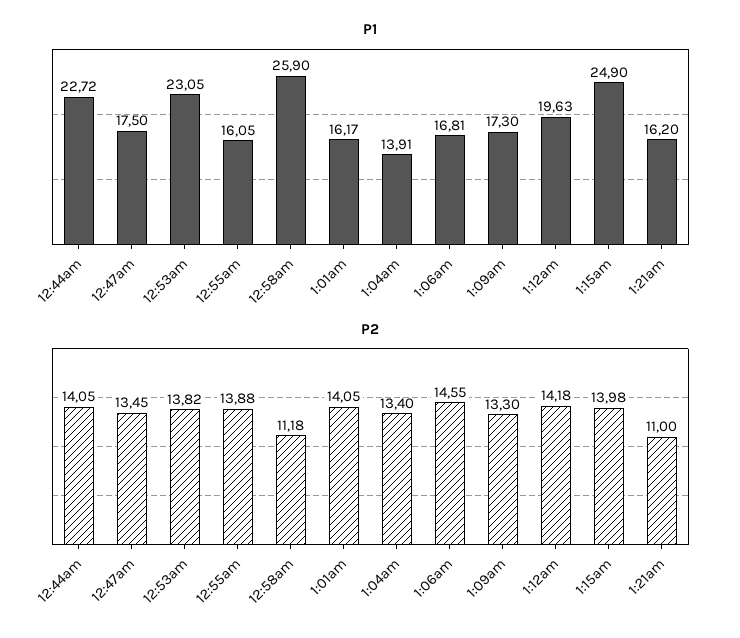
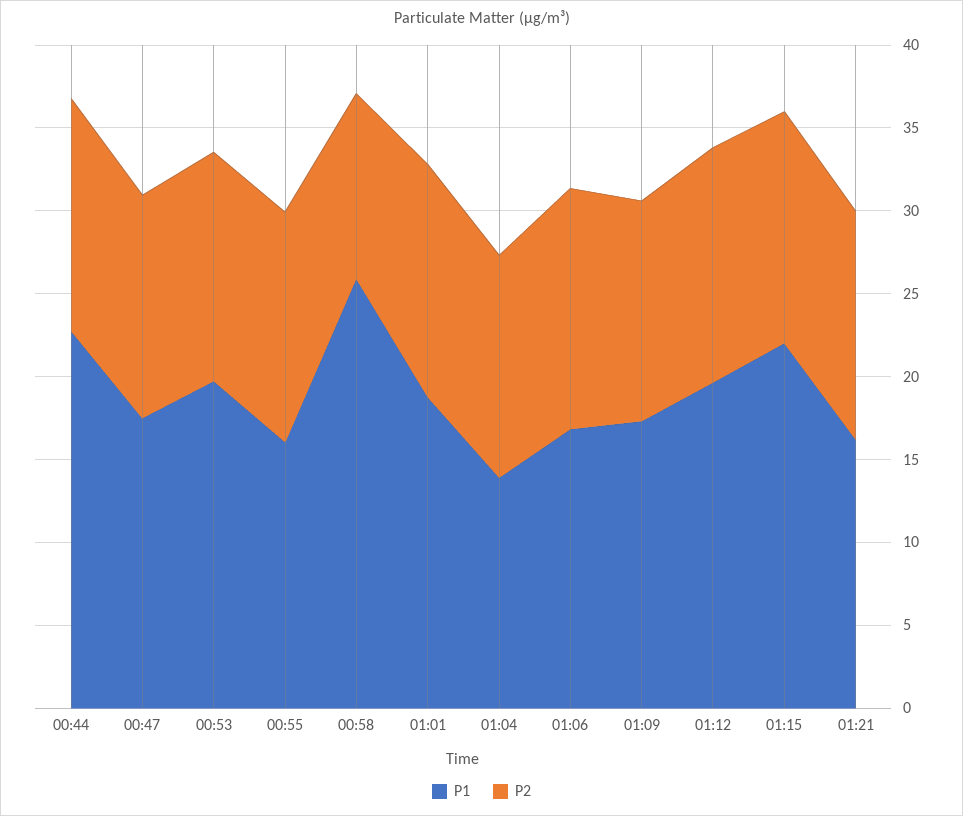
  {
    "P1": {
      "12:44am": 22.72,
      "12:47am": 17.5,
-     "12:53am": 23.05,
+     "12:53am": 20,
      "12:55am": 16.05,
      "12:58am": 25.9,
-     "1:01am": 16.17,
+     "1:01am": 19,
      "1:04am": 13.91,
      "1:06am": 16.81,
      "1:09am": 17.3,
      "1:12am": 19.63,
-     "1:15am": 24.9,
+     "1:15am": 22,
      "1:21am": 16.2
    },
    "P2": {
      "12:44am": 14.05,
      "12:47am": 13.45,
      "12:53am": 13.82,
      "12:55am": 13.88,
      "12:58am": 11.18,
      "1:01am": 14.05,
      "1:04am": 13.4,
      "1:06am": 14.55,
      "1:09am": 13.3,
      "1:12am": 14.18,
      "1:15am": 13.98,
-     "1:21am": 11
+     "1:21am": 14
    }
  }

